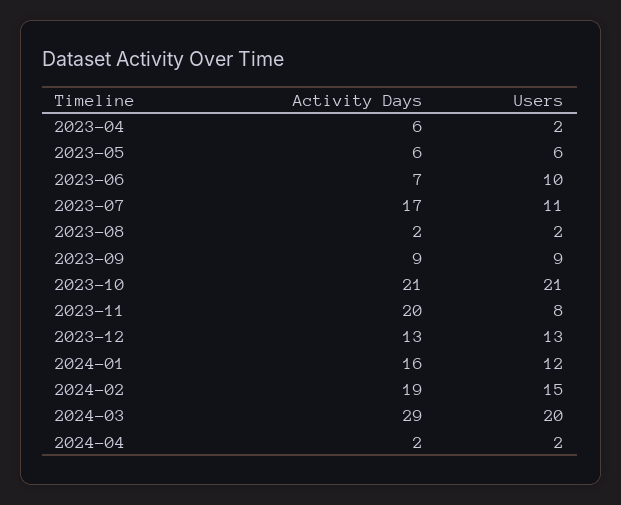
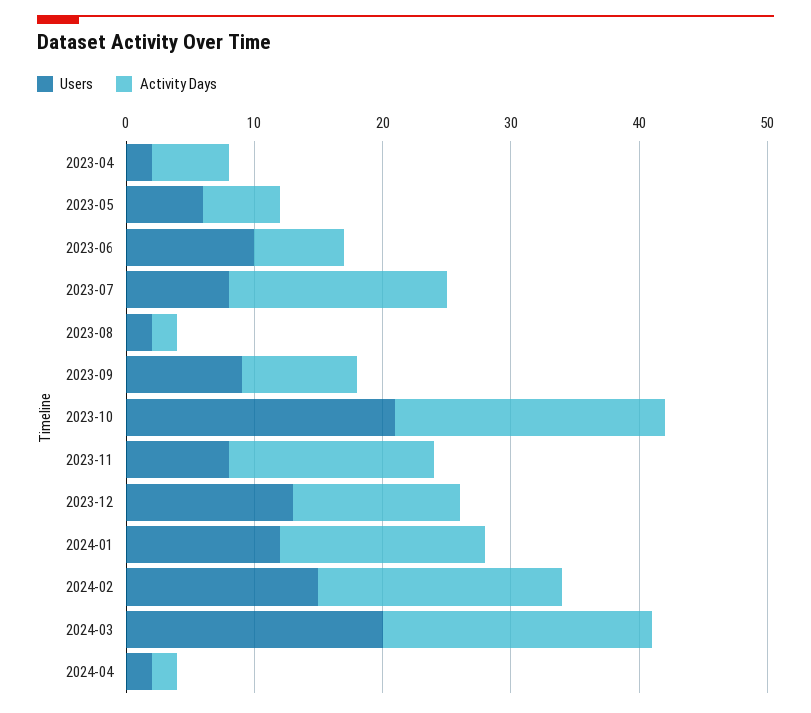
  {
    "Activity Days": {
      "2023-04": 6,
      "2023-05": 6,
      "2023-06": 7,
      "2023-07": 17,
      "2023-08": 2,
      "2023-09": 9,
      "2023-10": 21,
-     "2023-11": 20,
+     "2023-11": 16,
      "2023-12": 13,
      "2024-01": 16,
      "2024-02": 19,
-     "2024-03": 29,
+     "2024-03": 21,
      "2024-04": 2
    },
    "Users": {
      "2023-04": 2,
      "2023-05": 6,
      "2023-06": 10,
-     "2023-07": 11,
+     "2023-07": 8,
      "2023-08": 2,
      "2023-09": 9,
      "2023-10": 21,
      "2023-11": 8,
      "2023-12": 13,
      "2024-01": 12,
      "2024-02": 15,
      "2024-03": 20,
      "2024-04": 2
    }
  }

